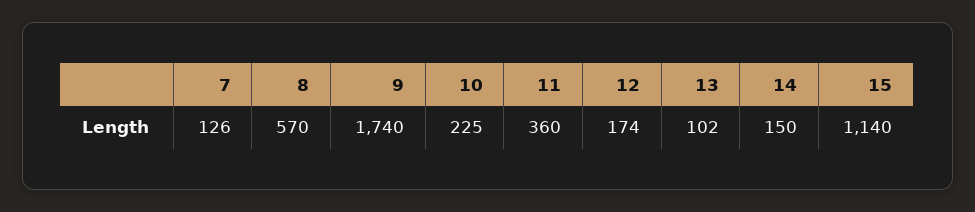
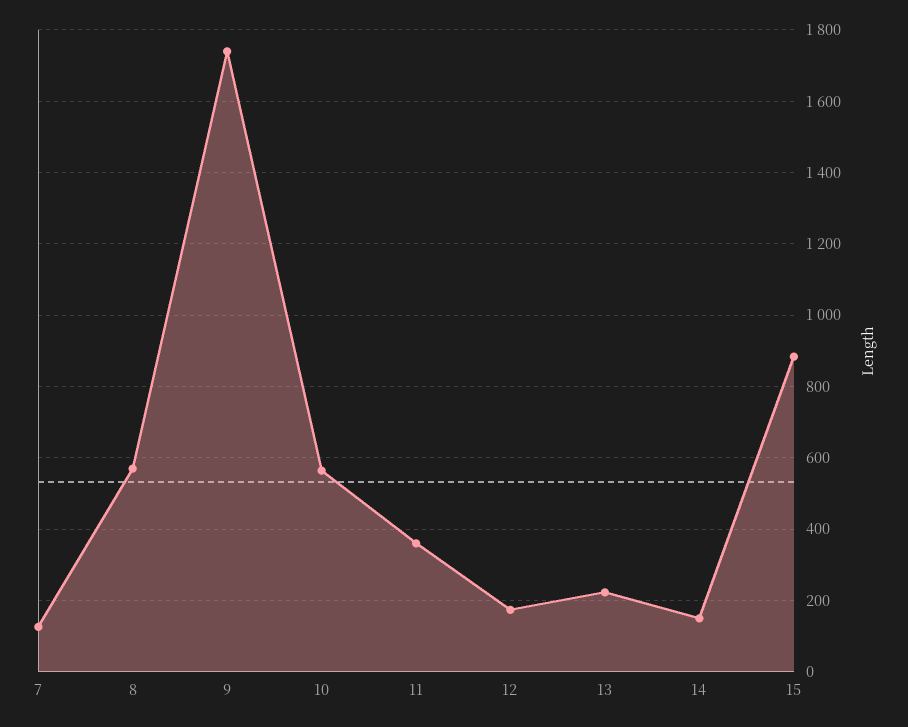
  {
    "7": 126,
    "8": 570,
    "9": 1740,
-   "10": 225,
+   "10": 560,
    "11": 360,
    "12": 174,
-   "13": 102,
+   "13": 220,
    "14": 150,
-   "15": 1140
+   "15": 880
  }

